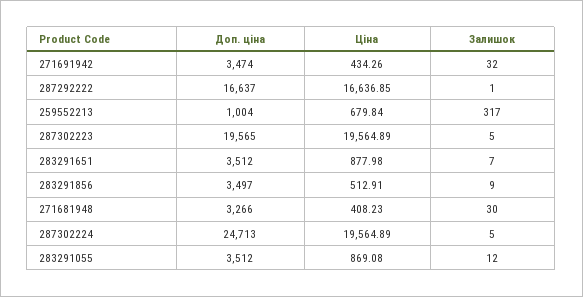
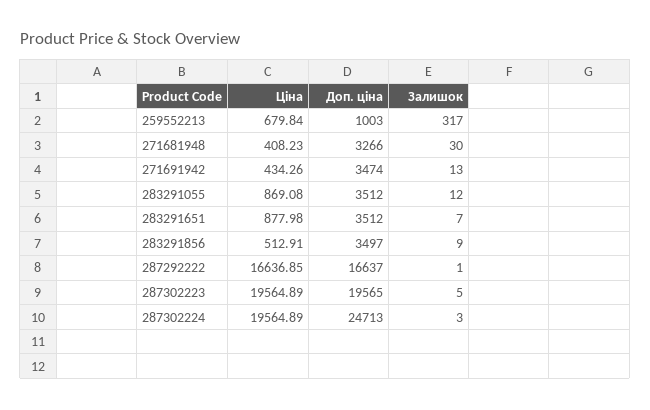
  {
    "Доп. ціна": {
      "271691942": 3474,
      "287292222": 16637,
-     "259552213": 1004,
+     "259552213": 1003,
      "287302223": 19565,
      "283291651": 3512,
      "283291856": 3497,
      "271681948": 3266,
      "287302224": 24713,
      "283291055": 3512
    },
    "Ціна": {
      "271691942": 434.26,
      "287292222": 16636.85,
      "259552213": 679.84,
      "287302223": 19564.89,
      "283291651": 877.98,
      "283291856": 512.91,
      "271681948": 408.23,
      "287302224": 19564.89,
      "283291055": 869.08
    },
    "Залишок": {
-     "271691942": 32,
+     "271691942": 13,
      "287292222": 1,
      "259552213": 317,
      "287302223": 5,
      "283291651": 7,
      "283291856": 9,
      "271681948": 30,
-     "287302224": 5,
+     "287302224": 3,
      "283291055": 12
    }
  }

